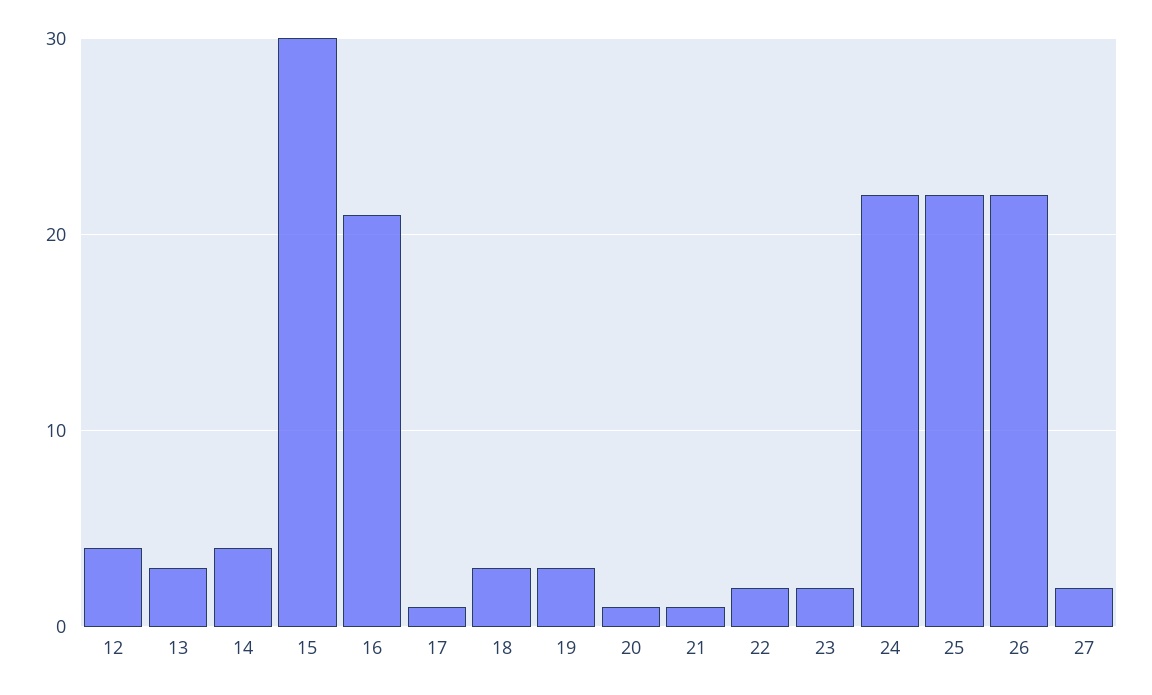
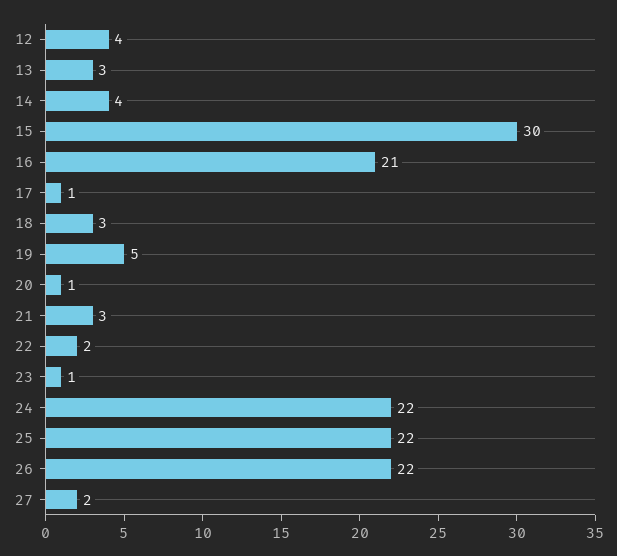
  {
    "12": 4,
    "13": 3,
    "14": 4,
    "15": 30,
    "16": 21,
    "17": 1,
    "18": 3,
-   "19": 3,
+   "19": 5,
    "20": 1,
-   "21": 1,
+   "21": 3,
    "22": 2,
-   "23": 2,
+   "23": 1,
    "24": 22,
    "25": 22,
    "26": 22,
    "27": 2
  }

